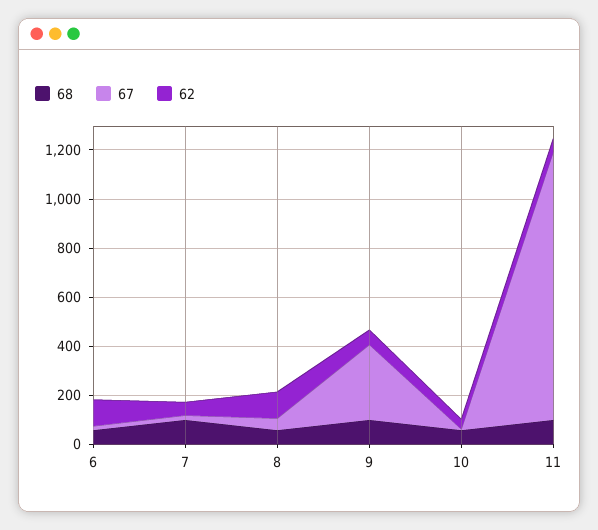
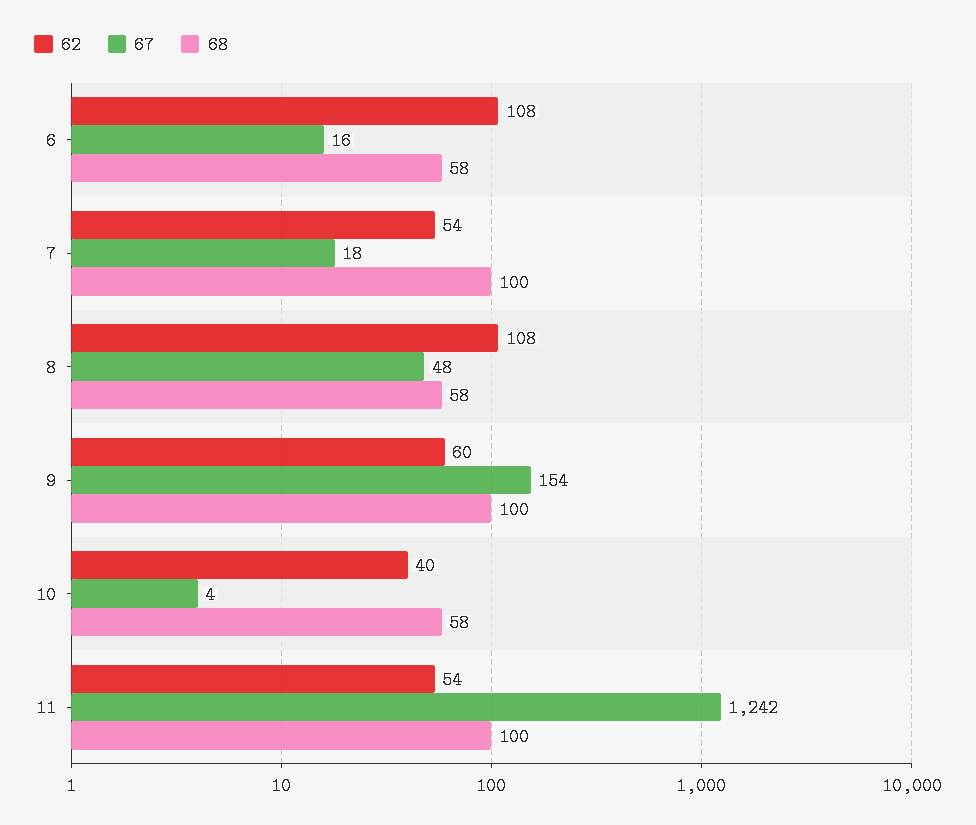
  {
    "68": {
      "6": 58,
      "7": 100,
      "8": 58,
      "9": 100,
      "10": 58,
      "11": 100
    },
    "67": {
      "6": 16,
      "7": 18,
      "8": 48,
-     "9": 300,
+     "9": 154,
      "10": 4,
-     "11": 1100
+     "11": 1242
    },
    "62": {
      "6": 108,
      "7": 54,
      "8": 108,
      "9": 60,
      "10": 40,
      "11": 54
    }
  }

